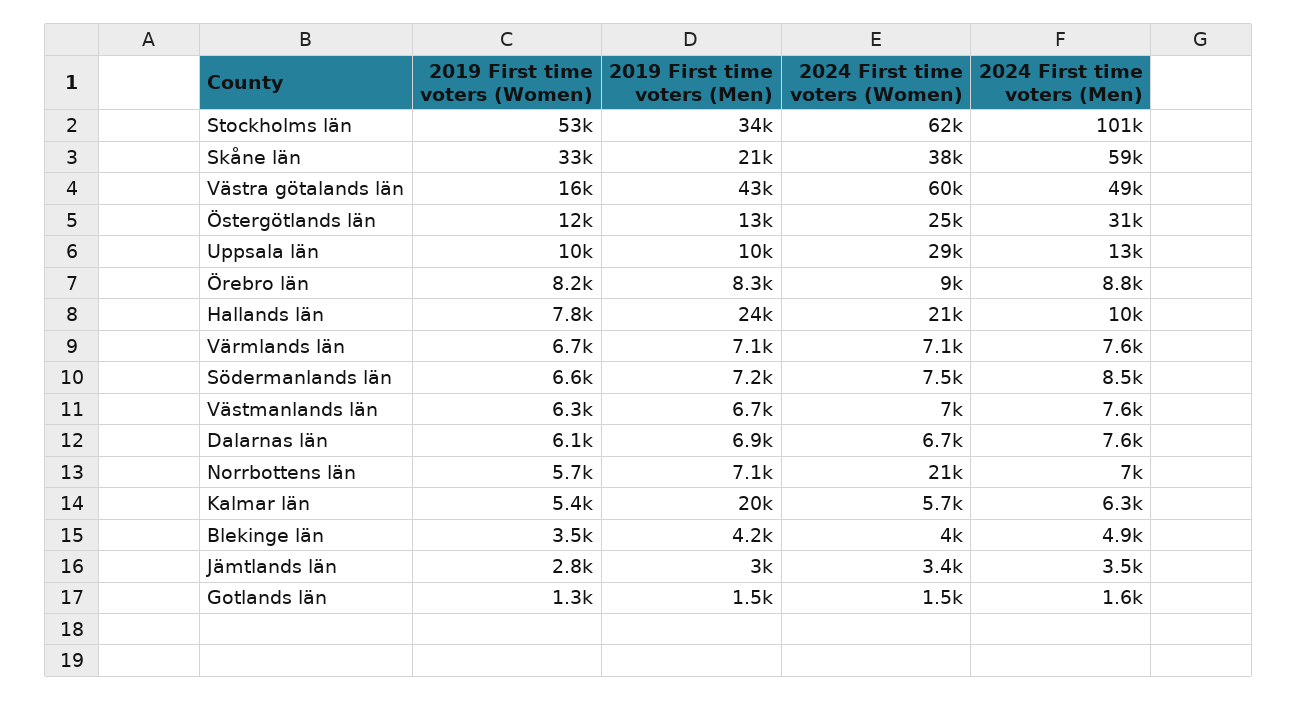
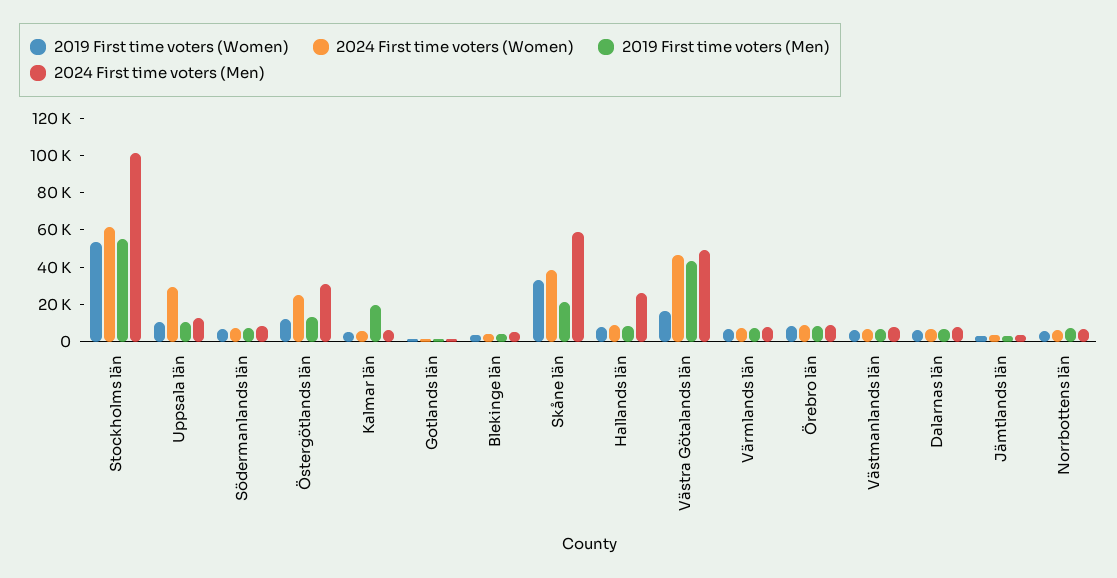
  {
    "2019 First time voters (Women)": {
      "Stockholms län": 53000,
      "Skåne län": 33000,
      "Västra götalands län": 16000,
      "Östergötlands län": 12000,
      "Uppsala län": 10000,
      "Örebro län": 8200,
      "Hallands län": 7800,
      "Värmlands län": 6700,
      "Södermanlands län": 6600,
      "Västmanlands län": 6300,
      "Dalarnas län": 6100,
      "Norrbottens län": 5700,
      "Kalmar län": 5400,
      "Blekinge län": 3500,
      "Jämtlands län": 2800,
      "Gotlands län": 1300
    },
    "2019 First time voters (Men)": {
-     "Stockholms län": 34000,
+     "Stockholms län": 55000,
      "Skåne län": 21000,
      "Västra götalands län": 43000,
      "Östergötlands län": 13000,
      "Uppsala län": 10000,
      "Örebro län": 8300,
-     "Hallands län": 24000,
+     "Hallands län": 10000,
      "Värmlands län": 7100,
      "Södermanlands län": 7200,
      "Västmanlands län": 6700,
      "Dalarnas län": 6900,
      "Norrbottens län": 7100,
      "Kalmar län": 20000,
      "Blekinge län": 4200,
      "Jämtlands län": 3000,
      "Gotlands län": 1500
    },
    "2024 First time voters (Women)": {
      "Stockholms län": 62000,
      "Skåne län": 38000,
-     "Västra götalands län": 60000,
+     "Västra götalands län": 45000,
      "Östergötlands län": 25000,
      "Uppsala län": 29000,
      "Örebro län": 9000,
-     "Hallands län": 21000,
+     "Hallands län": 10000,
      "Värmlands län": 7100,
      "Södermanlands län": 7500,
      "Västmanlands län": 7000,
      "Dalarnas län": 6700,
-     "Norrbottens län": 21000,
+     "Norrbottens län": 5000,
      "Kalmar län": 5700,
      "Blekinge län": 4000,
      "Jämtlands län": 3400,
      "Gotlands län": 1500
    },
    "2024 First time voters (Men)": {
      "Stockholms län": 101000,
      "Skåne län": 59000,
      "Västra götalands län": 49000,
      "Östergötlands län": 31000,
      "Uppsala län": 13000,
      "Örebro län": 8800,
-     "Hallands län": 10000,
+     "Hallands län": 25000,
      "Värmlands län": 7600,
      "Södermanlands län": 8500,
      "Västmanlands län": 7600,
      "Dalarnas län": 7600,
      "Norrbottens län": 7000,
      "Kalmar län": 6300,
      "Blekinge län": 4900,
      "Jämtlands län": 3500,
      "Gotlands län": 1600
    }
  }

